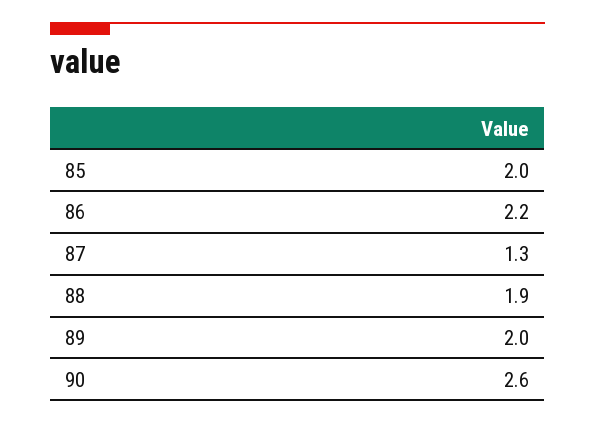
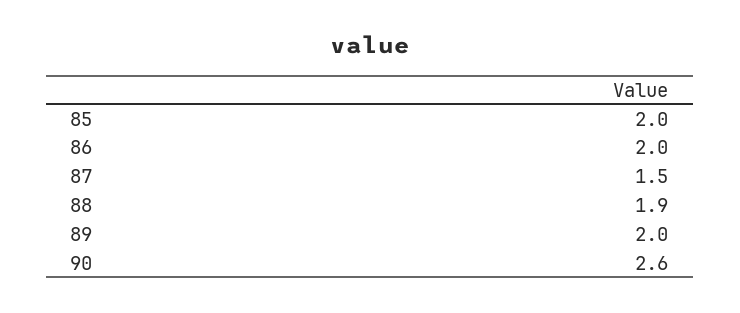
  {
    "85": 2,
-   "86": 2.2,
+   "86": 2,
-   "87": 1.3,
+   "87": 1.5,
    "88": 1.9,
    "89": 2,
    "90": 2.6
  }

